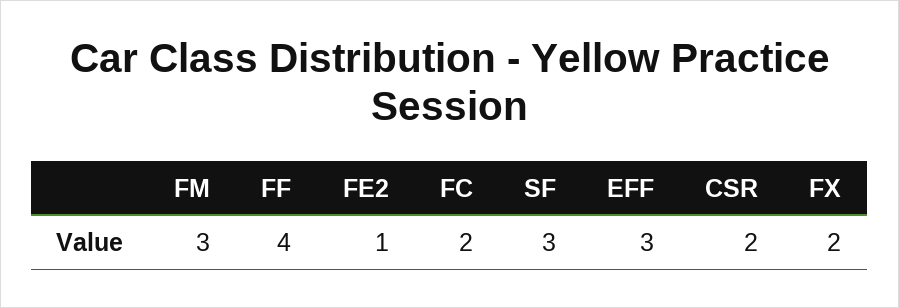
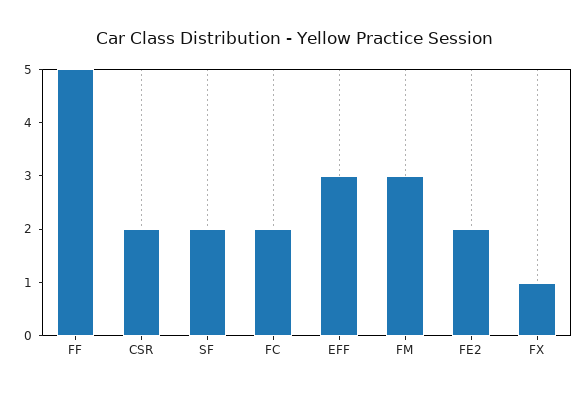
  {
    "FM": 3,
-   "FF": 4,
+   "FF": 5,
-   "FE2": 1,
+   "FE2": 2,
    "FC": 2,
-   "SF": 3,
+   "SF": 2,
    "EFF": 3,
    "CSR": 2,
-   "FX": 2
+   "FX": 1
  }

